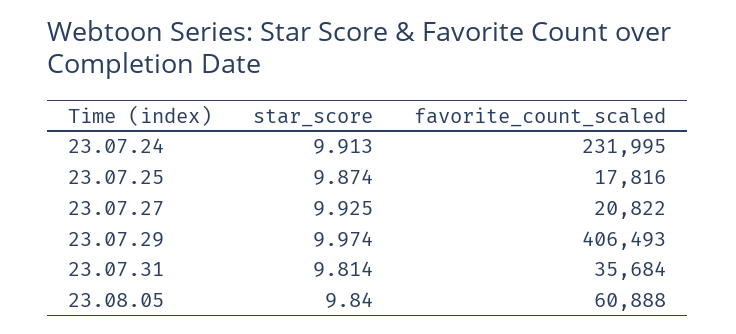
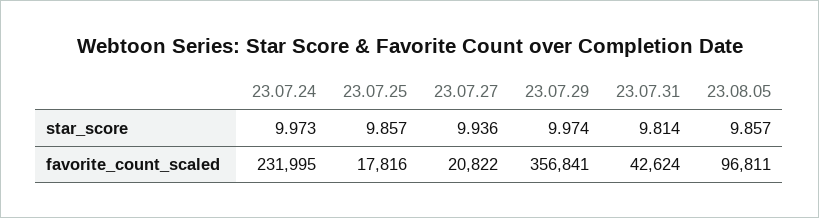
  {
    "star_score": {
-     "23.07.24": 9.913,
+     "23.07.24": 9.973,
-     "23.07.25": 9.874,
+     "23.07.25": 9.857,
-     "23.07.27": 9.925,
+     "23.07.27": 9.936,
      "23.07.29": 9.974,
      "23.07.31": 9.814,
-     "23.08.05": 9.84
+     "23.08.05": 9.857
    },
    "favorite_count_scaled": {
      "23.07.24": 231995,
      "23.07.25": 17816,
      "23.07.27": 20822,
-     "23.07.29": 406493,
+     "23.07.29": 356841,
-     "23.07.31": 35684,
+     "23.07.31": 42624,
-     "23.08.05": 60888
+     "23.08.05": 96811
    }
  }

